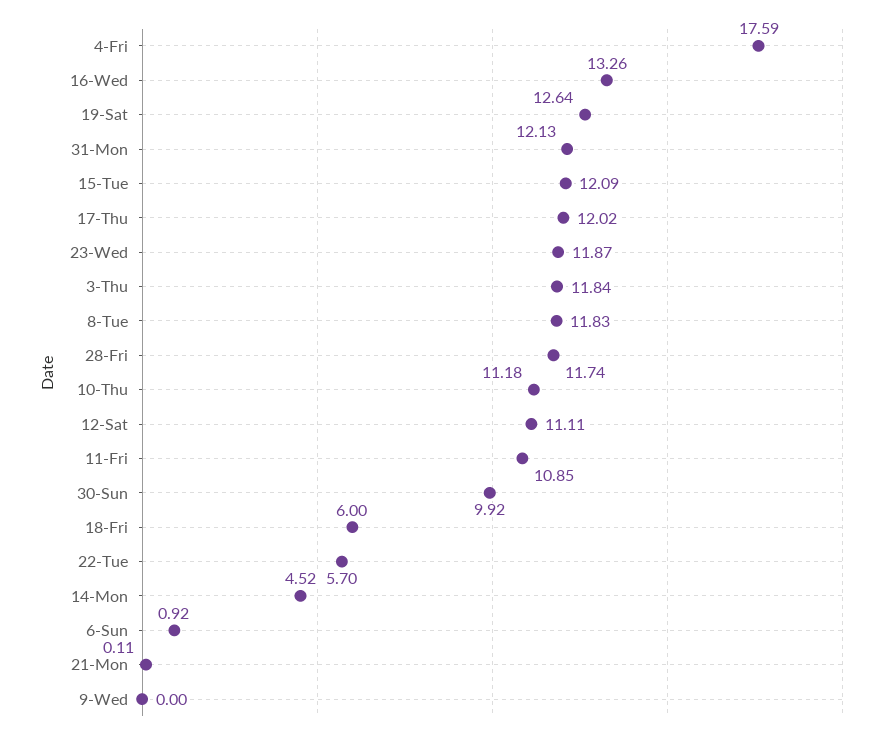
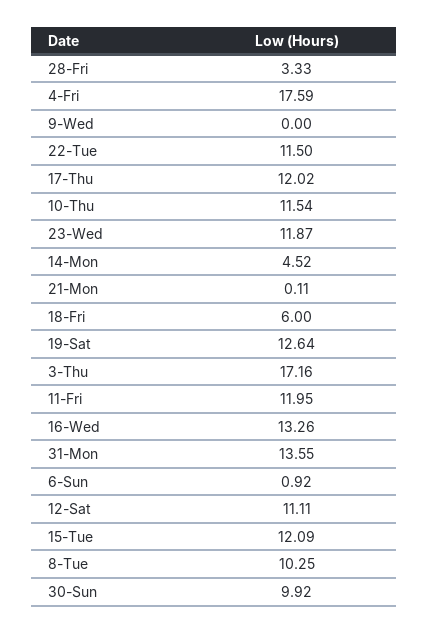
  {
    "4-Fri": 17.59,
    "16-Wed": 13.26,
    "19-Sat": 12.64,
-   "31-Mon": 12.13,
+   "31-Mon": 13.55,
    "15-Tue": 12.09,
    "17-Thu": 12.02,
    "23-Wed": 11.87,
-   "3-Thu": 11.84,
+   "3-Thu": 17.16,
-   "8-Tue": 11.83,
+   "8-Tue": 10.25,
-   "28-Fri": 11.74,
+   "28-Fri": 3.33,
-   "10-Thu": 11.18,
+   "10-Thu": 11.54,
    "12-Sat": 11.11,
-   "11-Fri": 10.85,
+   "11-Fri": 11.95,
    "30-Sun": 9.92,
    "18-Fri": 6,
-   "22-Tue": 5.7,
+   "22-Tue": 11.5,
    "14-Mon": 4.52,
    "6-Sun": 0.92,
    "21-Mon": 0.11,
    "9-Wed": 0
  }

